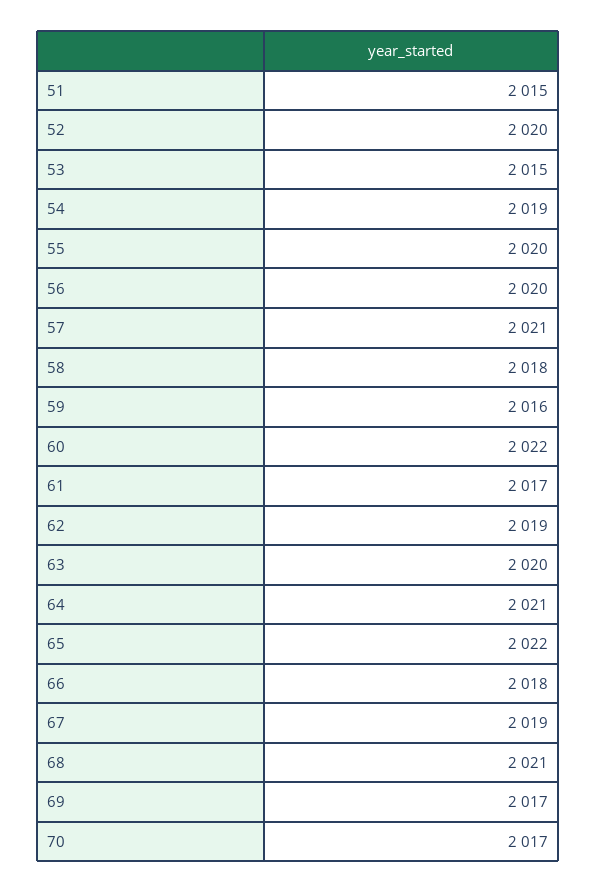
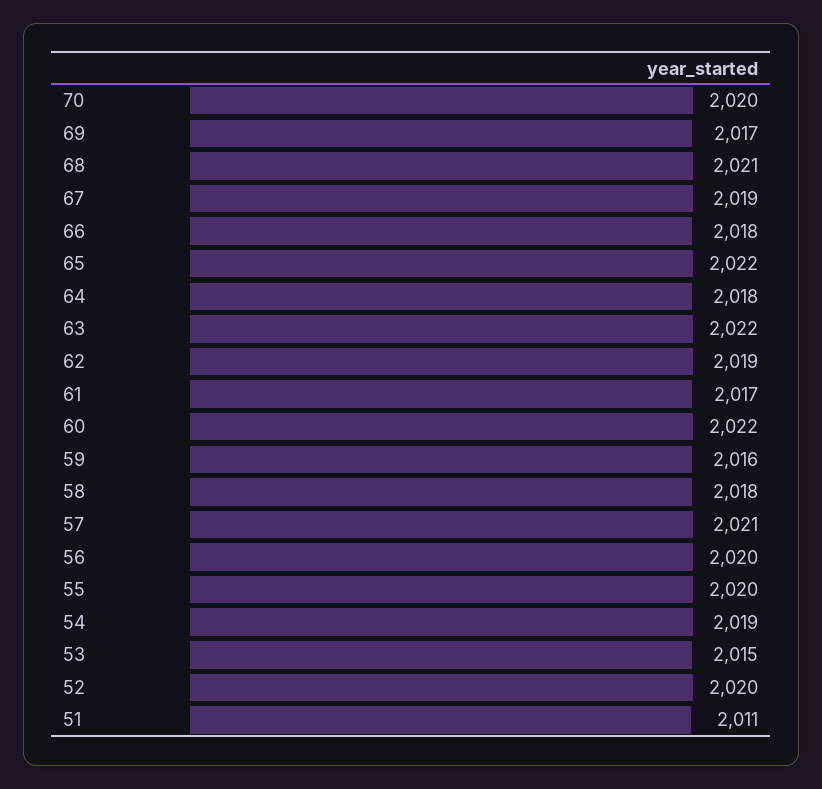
  {
-   "51": 2015,
+   "51": 2011,
    "52": 2020,
    "53": 2015,
    "54": 2019,
    "55": 2020,
    "56": 2020,
    "57": 2021,
    "58": 2018,
    "59": 2016,
    "60": 2022,
    "61": 2017,
    "62": 2019,
-   "63": 2020,
+   "63": 2022,
-   "64": 2021,
+   "64": 2018,
    "65": 2022,
    "66": 2018,
    "67": 2019,
    "68": 2021,
    "69": 2017,
-   "70": 2017
+   "70": 2020
  }

